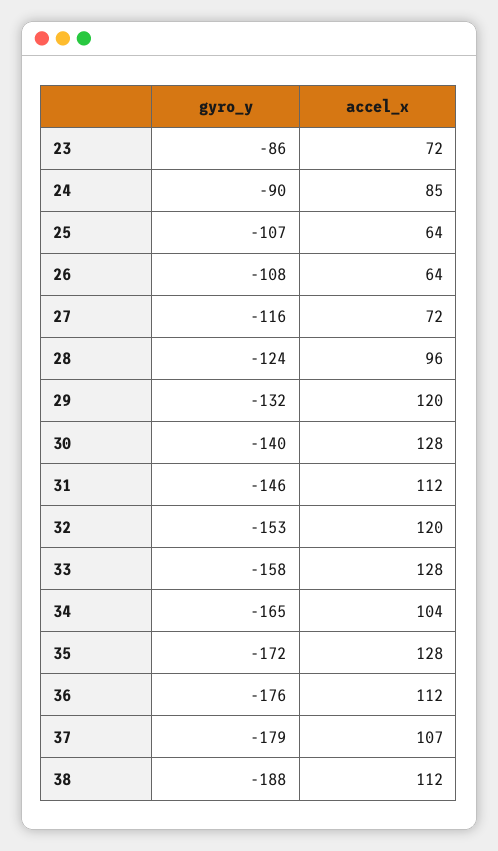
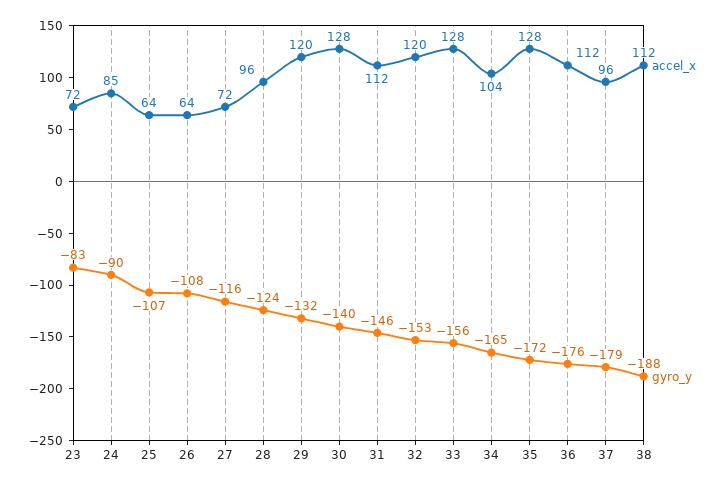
  {
    "gyro_y": {
-     "23": -86,
+     "23": -83,
      "24": -90,
      "25": -107,
      "26": -108,
      "27": -116,
      "28": -124,
      "29": -132,
      "30": -140,
      "31": -146,
      "32": -153,
-     "33": -158,
+     "33": -156,
      "34": -165,
      "35": -172,
      "36": -176,
      "37": -179,
      "38": -188
    },
    "accel_x": {
      "23": 72,
      "24": 85,
      "25": 64,
      "26": 64,
      "27": 72,
      "28": 96,
      "29": 120,
      "30": 128,
      "31": 112,
      "32": 120,
      "33": 128,
      "34": 104,
      "35": 128,
      "36": 112,
-     "37": 107,
+     "37": 96,
      "38": 112
    }
  }

